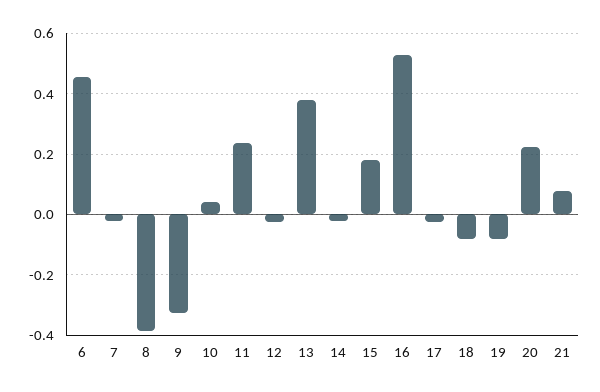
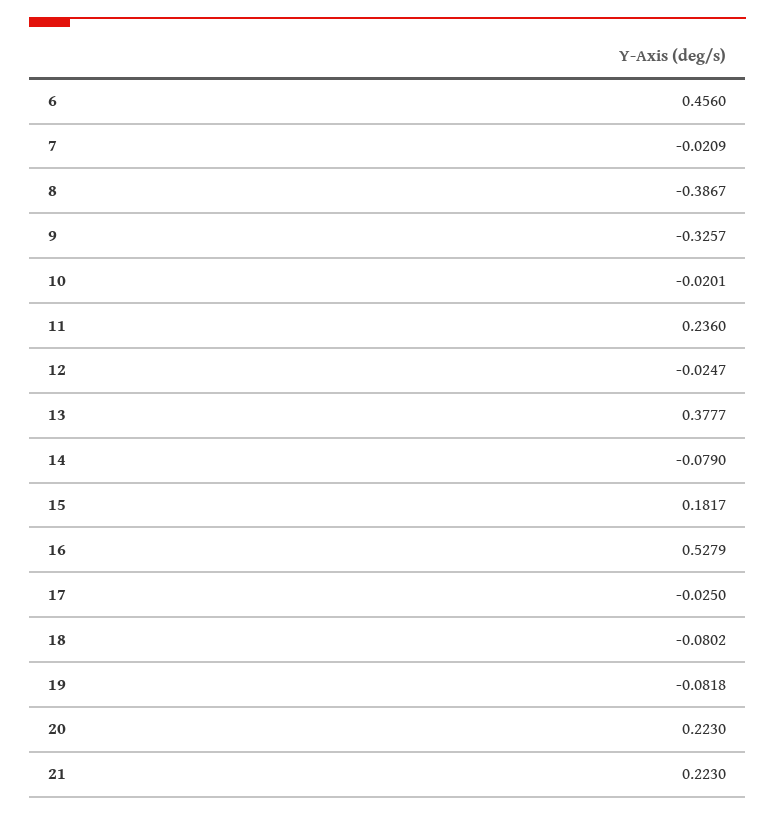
  {
    "6": 0.456,
    "7": -0.0209,
    "8": -0.3867,
    "9": -0.3257,
-   "10": 0.04,
+   "10": -0.0201,
    "11": 0.236,
    "12": -0.0247,
    "13": 0.3777,
-   "14": -0.02,
+   "14": -0.079,
    "15": 0.1817,
    "16": 0.5279,
    "17": -0.025,
    "18": -0.0802,
    "19": -0.0818,
    "20": 0.223,
-   "21": 0.08
+   "21": 0.223
  }

